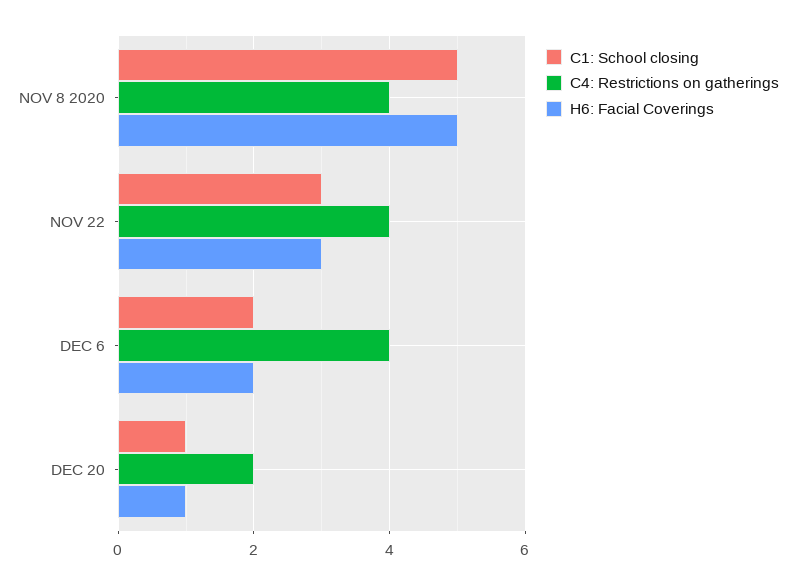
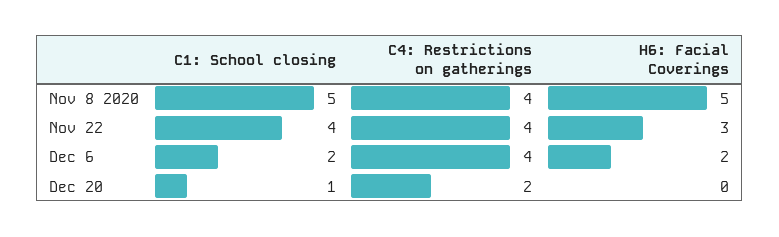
  {
    "C1: School closing": {
      "NOV 8 2020": 5,
-     "NOV 22": 3,
+     "NOV 22": 4,
      "DEC 6": 2,
      "DEC 20": 1
    },
    "C4: Restrictions on gatherings": {
      "NOV 8 2020": 4,
      "NOV 22": 4,
      "DEC 6": 4,
      "DEC 20": 2
    },
    "H6: Facial Coverings": {
      "NOV 8 2020": 5,
      "NOV 22": 3,
      "DEC 6": 2,
-     "DEC 20": 1
+     "DEC 20": 0
    }
  }

